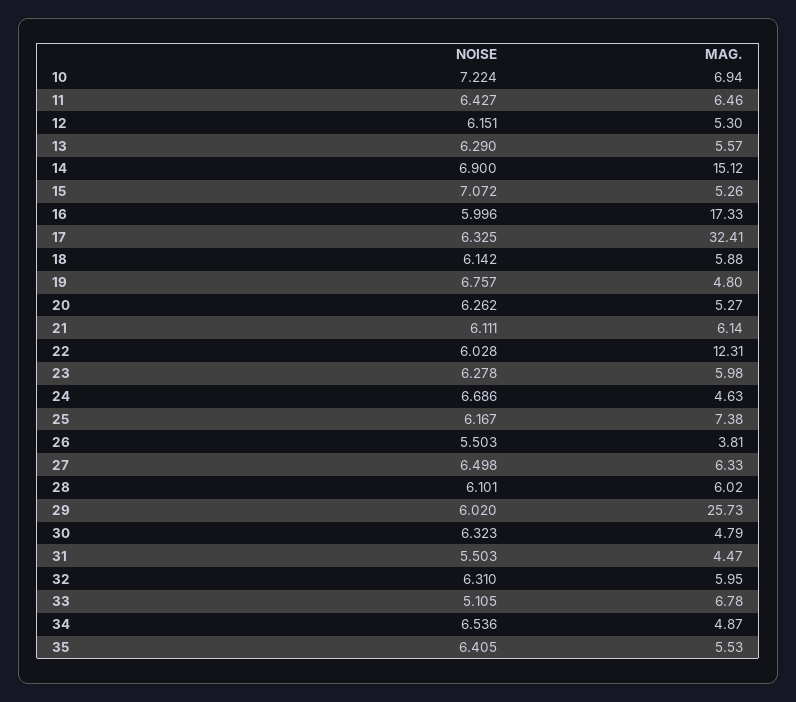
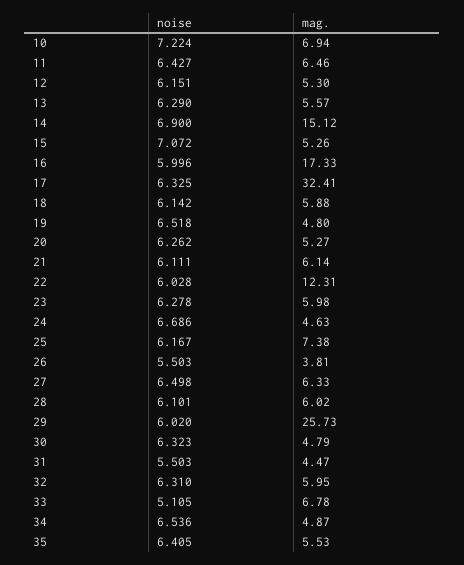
  {
    "NOISE": {
      "10": 7.224,
      "11": 6.427,
      "12": 6.151,
      "13": 6.29,
      "14": 6.9,
      "15": 7.072,
      "16": 5.996,
      "17": 6.325,
      "18": 6.142,
-     "19": 6.757,
+     "19": 6.518,
      "20": 6.262,
      "21": 6.111,
      "22": 6.028,
      "23": 6.278,
      "24": 6.686,
      "25": 6.167,
      "26": 5.503,
      "27": 6.498,
      "28": 6.101,
      "29": 6.02,
      "30": 6.323,
      "31": 5.503,
      "32": 6.31,
      "33": 5.105,
      "34": 6.536,
      "35": 6.405
    },
    "MAG.": {
      "10": 6.94,
      "11": 6.46,
      "12": 5.3,
      "13": 5.57,
      "14": 15.12,
      "15": 5.26,
      "16": 17.33,
      "17": 32.41,
      "18": 5.88,
      "19": 4.8,
      "20": 5.27,
      "21": 6.14,
      "22": 12.31,
      "23": 5.98,
      "24": 4.63,
      "25": 7.38,
      "26": 3.81,
      "27": 6.33,
      "28": 6.02,
      "29": 25.73,
      "30": 4.79,
      "31": 4.47,
      "32": 5.95,
      "33": 6.78,
      "34": 4.87,
      "35": 5.53
    }
  }

